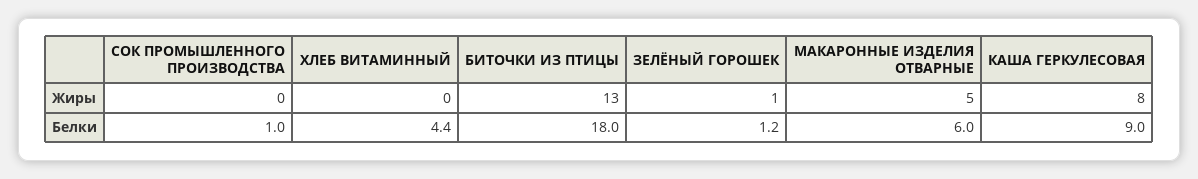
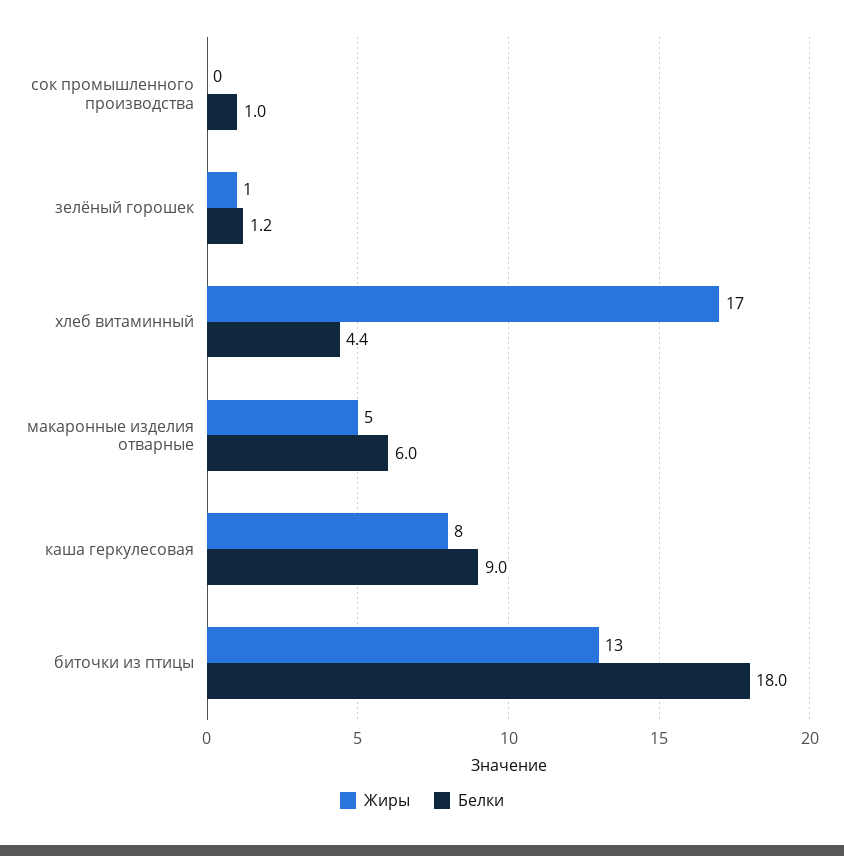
  {
    "Жиры": {
      "СОК ПРОМЫШЛЕННОГО ПРОИЗВОДСТВА": 0,
-     "ХЛЕБ ВИТАМИННЫЙ": 0,
+     "ХЛЕБ ВИТАМИННЫЙ": 17,
      "БИТОЧКИ ИЗ ПТИЦЫ": 13,
      "ЗЕЛЁНЫЙ ГОРОШЕК": 1,
      "МАКАРОННЫЕ ИЗДЕЛИЯ ОТВАРНЫЕ": 5,
      "КАША ГЕРКУЛЕСОВАЯ": 8
    },
    "Белки": {
      "СОК ПРОМЫШЛЕННОГО ПРОИЗВОДСТВА": 1,
      "ХЛЕБ ВИТАМИННЫЙ": 4.4,
      "БИТОЧКИ ИЗ ПТИЦЫ": 18,
      "ЗЕЛЁНЫЙ ГОРОШЕК": 1.2,
      "МАКАРОННЫЕ ИЗДЕЛИЯ ОТВАРНЫЕ": 6,
      "КАША ГЕРКУЛЕСОВАЯ": 9
    }
  }

